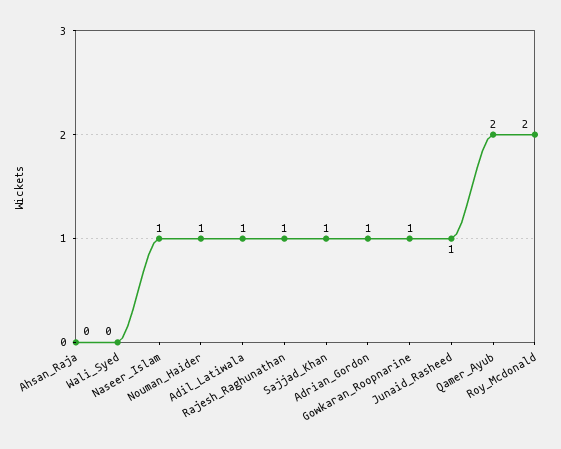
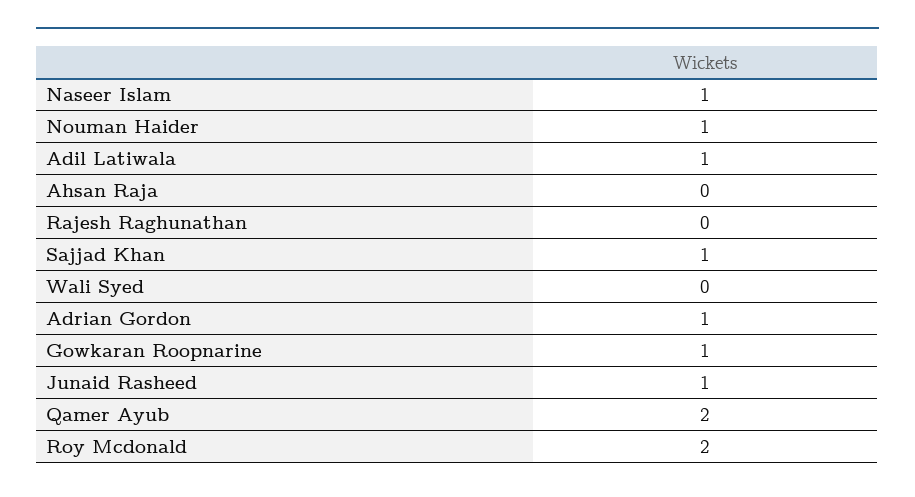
  {
    "Ahsan_Raja": 0,
    "Wali_Syed": 0,
    "Naseer_Islam": 1,
    "Nouman_Haider": 1,
    "Adil_Latiwala": 1,
-   "Rajesh_Raghunathan": 1,
+   "Rajesh_Raghunathan": 0,
    "Sajjad_Khan": 1,
    "Adrian_Gordon": 1,
    "Gowkaran_Roopnarine": 1,
    "Junaid_Rasheed": 1,
    "Qamer_Ayub": 2,
    "Roy_Mcdonald": 2
  }

